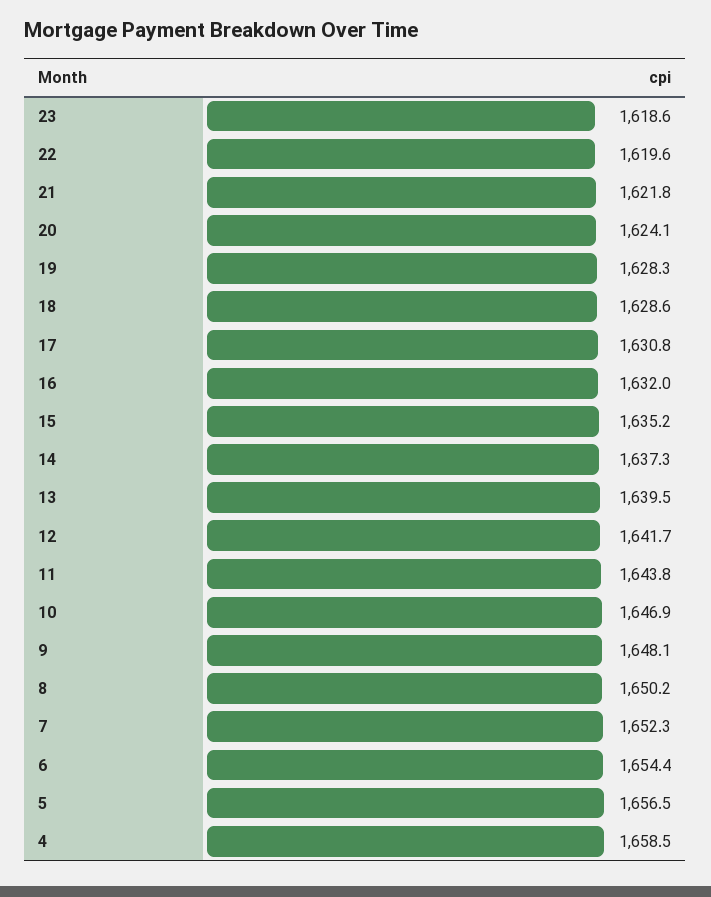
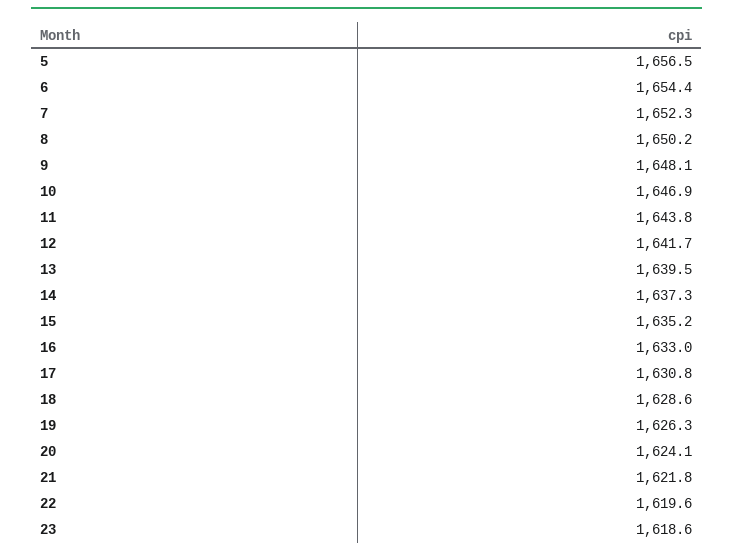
  {
    "23": 1618.6,
    "22": 1619.6,
    "21": 1621.8,
    "20": 1624.1,
-   "19": 1628.3,
+   "19": 1626.3,
    "18": 1628.6,
    "17": 1630.8,
-   "16": 1632,
+   "16": 1633,
    "15": 1635.2,
    "14": 1637.3,
    "13": 1639.5,
    "12": 1641.7,
    "11": 1643.8,
    "10": 1646.9,
    "9": 1648.1,
    "8": 1650.2,
    "7": 1652.3,
    "6": 1654.4,
-   "5": 1656.5,
+   "5": 1656.5
-   "4": 1658.5
  }

